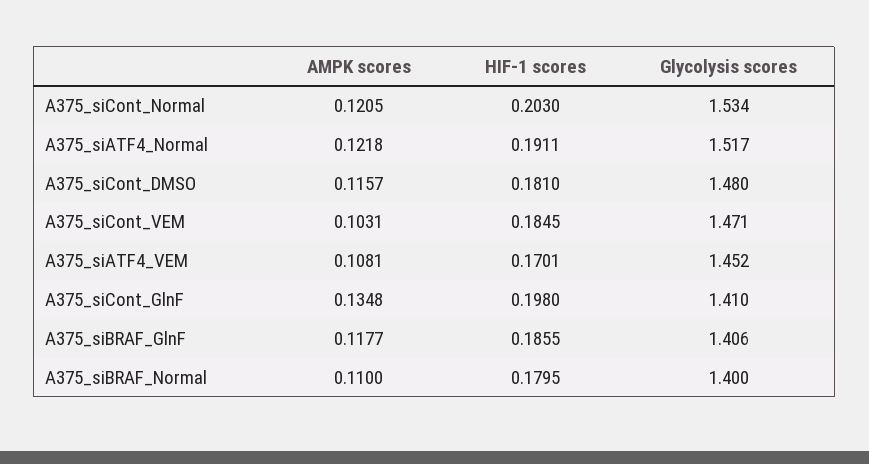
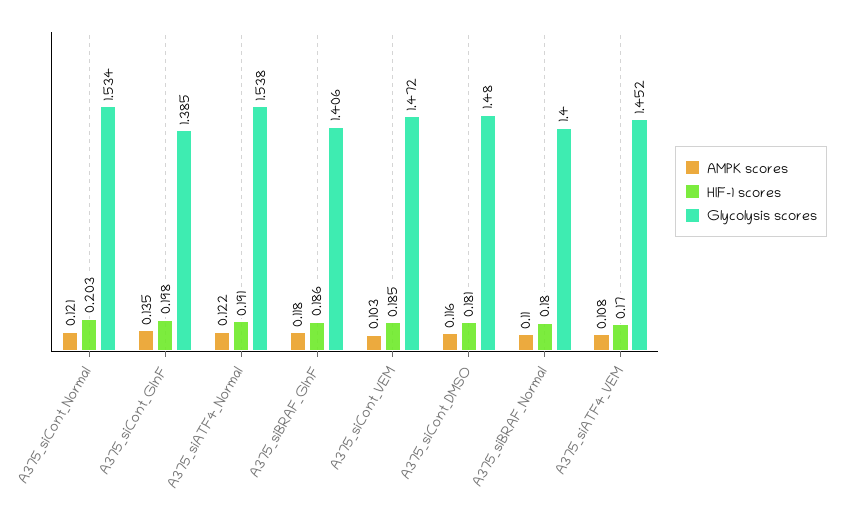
  {
    "AMPK scores": {
      "A375_siCont_Normal": 0.1205,
      "A375_siATF4_Normal": 0.1218,
      "A375_siCont_DMSO": 0.1157,
      "A375_siCont_VEM": 0.1031,
      "A375_siATF4_VEM": 0.1081,
      "A375_siCont_GlnF": 0.1348,
      "A375_siBRAF_GlnF": 0.1177,
      "A375_siBRAF_Normal": 0.11
    },
    "HIF-1 scores": {
      "A375_siCont_Normal": 0.203,
      "A375_siATF4_Normal": 0.1911,
      "A375_siCont_DMSO": 0.181,
      "A375_siCont_VEM": 0.1845,
      "A375_siATF4_VEM": 0.1701,
      "A375_siCont_GlnF": 0.198,
      "A375_siBRAF_GlnF": 0.1855,
      "A375_siBRAF_Normal": 0.1795
    },
    "Glycolysis scores": {
      "A375_siCont_Normal": 1.534,
-     "A375_siATF4_Normal": 1.517,
+     "A375_siATF4_Normal": 1.538,
      "A375_siCont_DMSO": 1.48,
-     "A375_siCont_VEM": 1.471,
+     "A375_siCont_VEM": 1.472,
      "A375_siATF4_VEM": 1.452,
-     "A375_siCont_GlnF": 1.41,
+     "A375_siCont_GlnF": 1.385,
      "A375_siBRAF_GlnF": 1.406,
      "A375_siBRAF_Normal": 1.4
    }
  }

